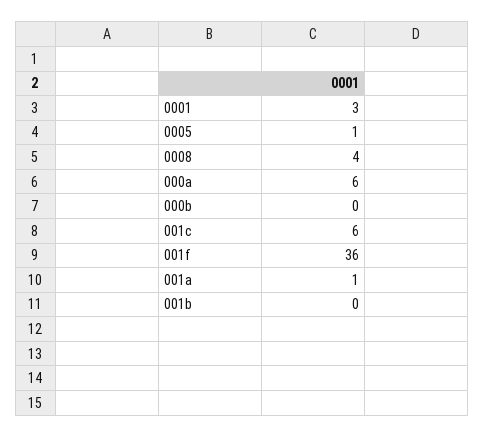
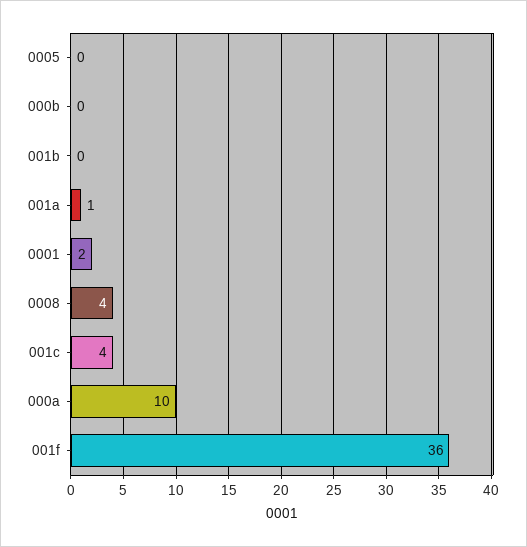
  {
-   "0001": 3,
+   "0001": 2,
-   "0005": 1,
+   "0005": 0,
    "0008": 4,
-   "000a": 6,
+   "000a": 10,
    "000b": 0,
-   "001c": 6,
+   "001c": 4,
    "001f": 36,
    "001a": 1,
    "001b": 0
  }

